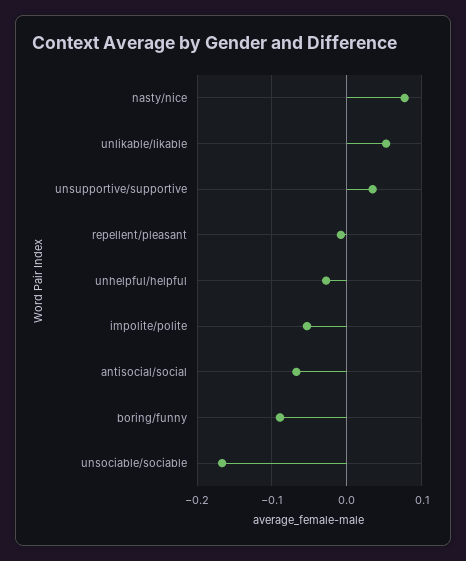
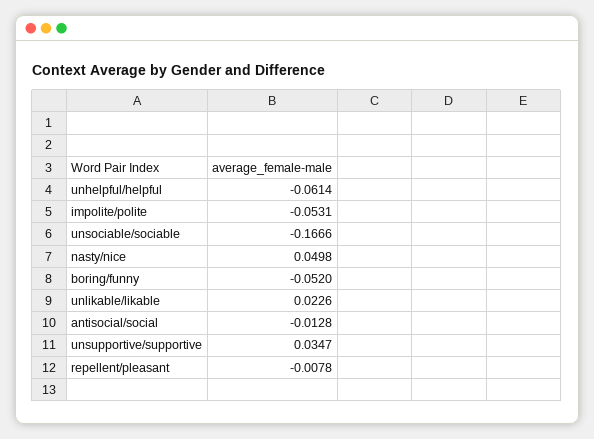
  {
-   "nasty/nice": 0.08,
+   "nasty/nice": 0.0498,
-   "unlikable/likable": 0.05,
+   "unlikable/likable": 0.0226,
    "unsupportive/supportive": 0.0347,
    "repellent/pleasant": -0.0078,
-   "unhelpful/helpful": -0.03,
+   "unhelpful/helpful": -0.0614,
    "impolite/polite": -0.0531,
-   "antisocial/social": -0.07,
+   "antisocial/social": -0.0128,
-   "boring/funny": -0.09,
+   "boring/funny": -0.052,
    "unsociable/sociable": -0.1666
  }

